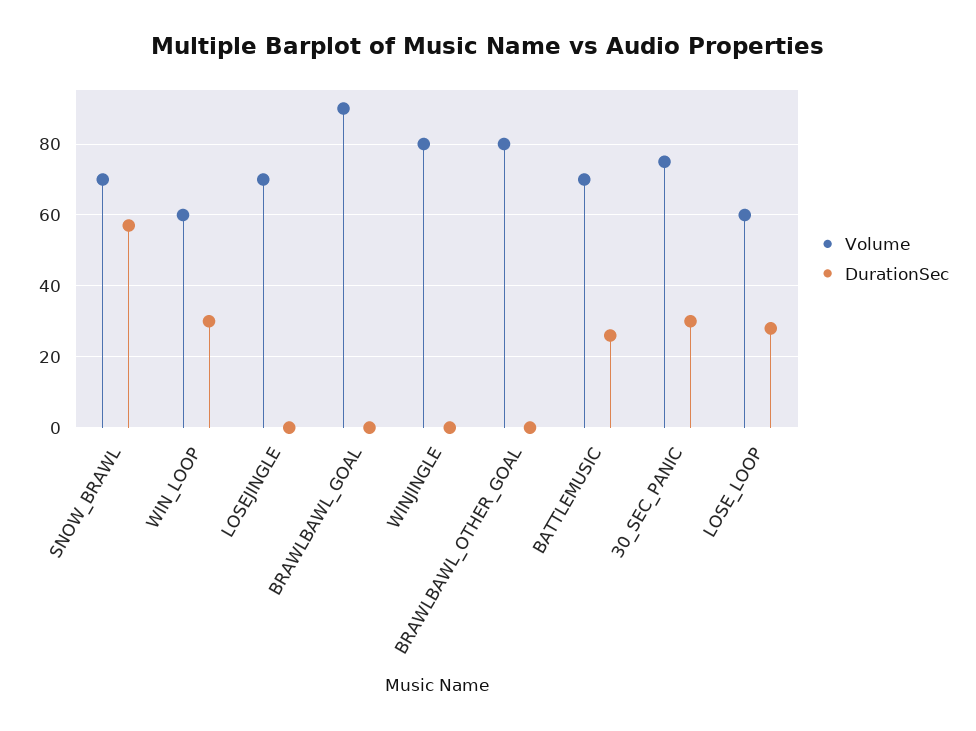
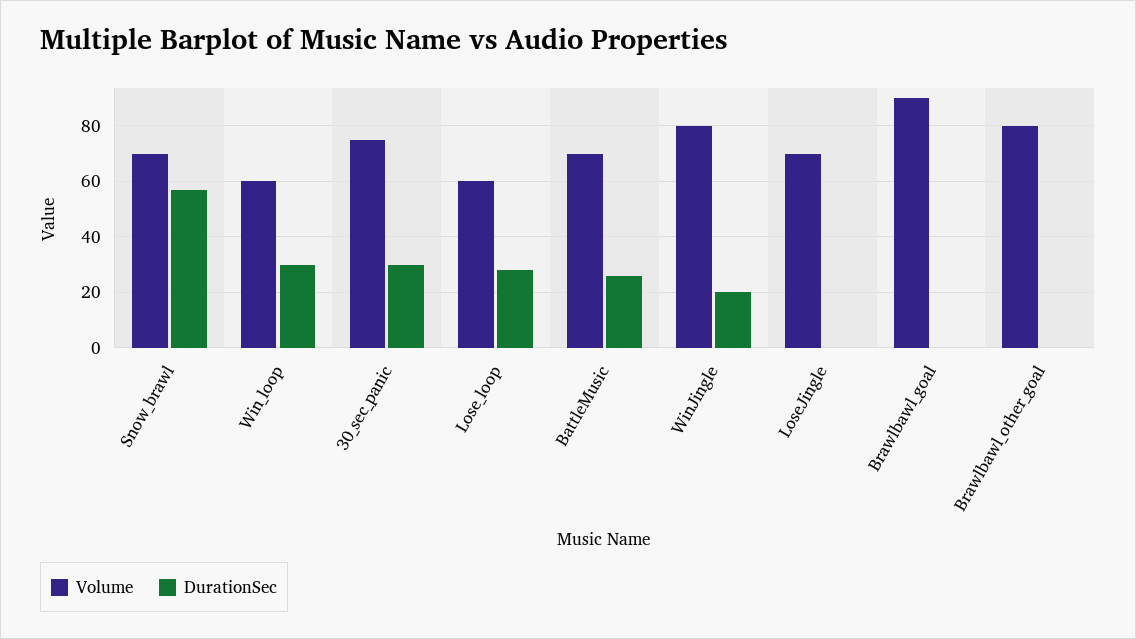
  {
    "Volume": {
      "SNOW_BRAWL": 70,
      "WIN_LOOP": 60,
      "LOSEJINGLE": 70,
      "BRAWLBAWL_GOAL": 90,
      "WINJINGLE": 80,
      "BRAWLBAWL_OTHER_GOAL": 80,
      "BATTLEMUSIC": 70,
      "30_SEC_PANIC": 75,
      "LOSE_LOOP": 60
    },
    "DurationSec": {
      "SNOW_BRAWL": 55,
      "WIN_LOOP": 30,
      "LOSEJINGLE": 0,
      "BRAWLBAWL_GOAL": 0,
-     "WINJINGLE": 0,
+     "WINJINGLE": 20,
      "BRAWLBAWL_OTHER_GOAL": 0,
      "BATTLEMUSIC": 25,
      "30_SEC_PANIC": 30,
      "LOSE_LOOP": 30
    }
  }

